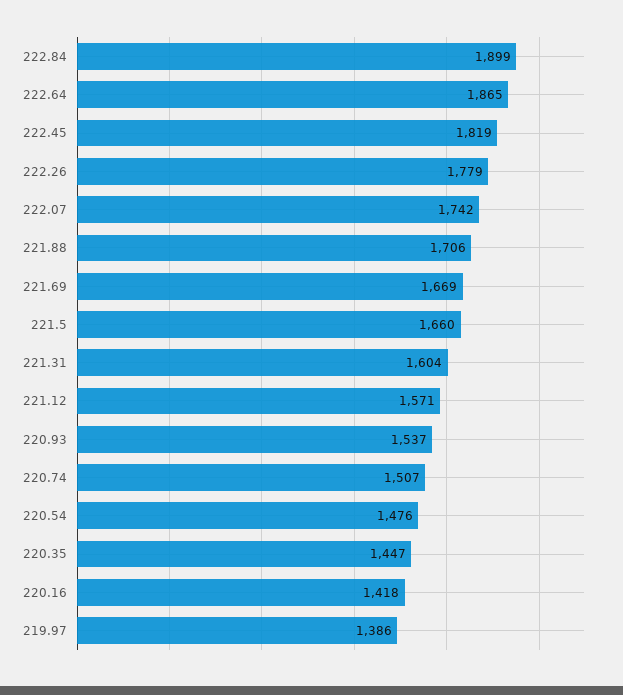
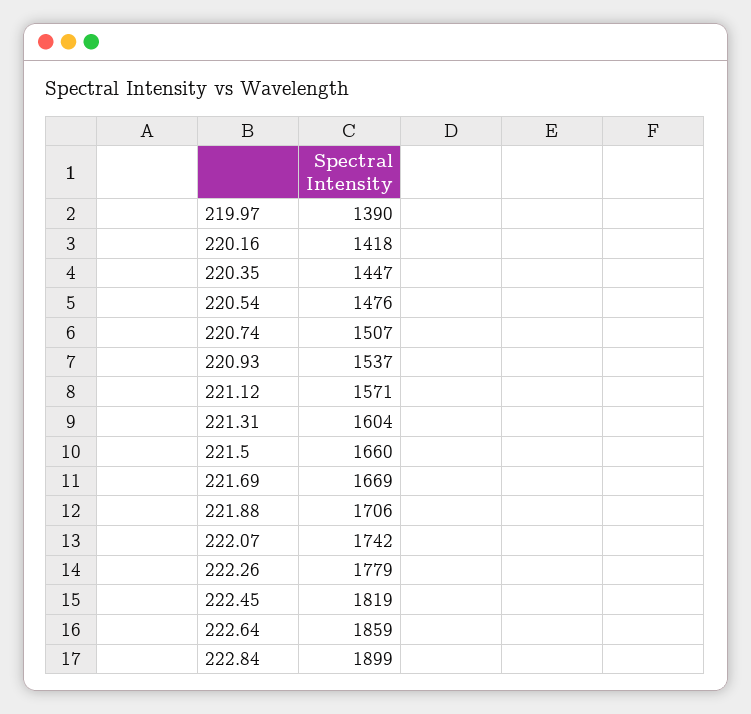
  {
    "222.84": 1899,
-   "222.64": 1865,
+   "222.64": 1859,
    "222.45": 1819,
    "222.26": 1779,
    "222.07": 1742,
    "221.88": 1706,
    "221.69": 1669,
    "221.5": 1660,
    "221.31": 1604,
    "221.12": 1571,
    "220.93": 1537,
    "220.74": 1507,
    "220.54": 1476,
    "220.35": 1447,
    "220.16": 1418,
-   "219.97": 1386
+   "219.97": 1390
  }

